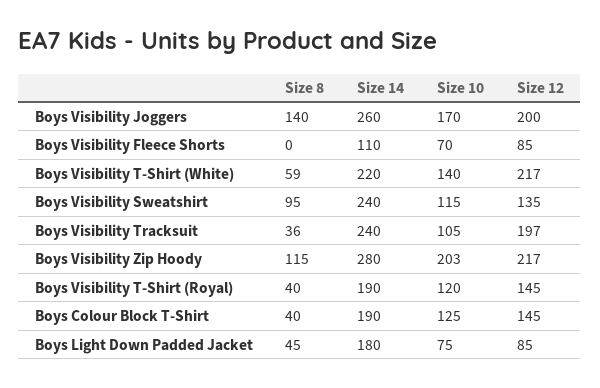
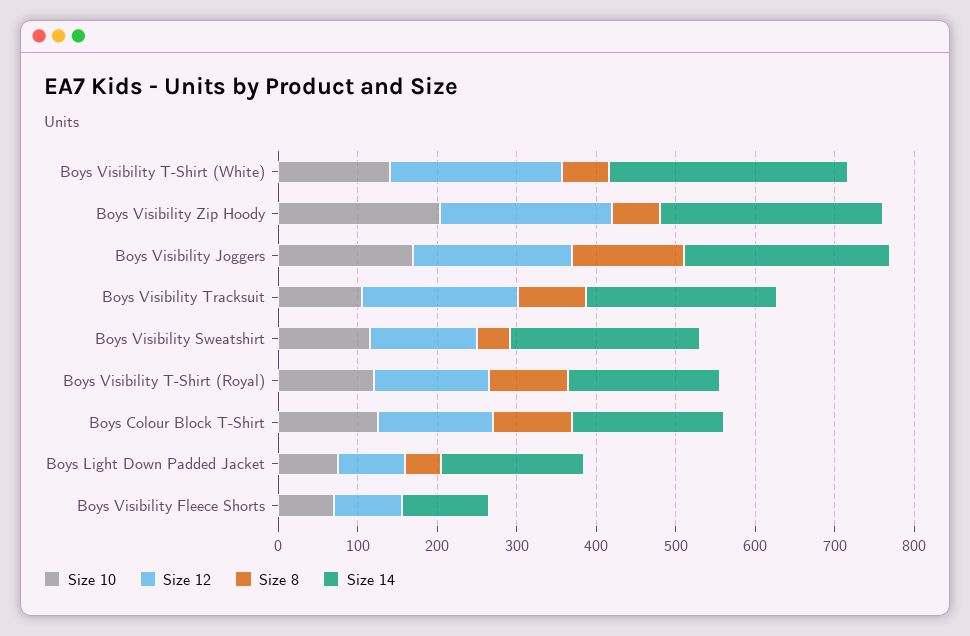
  {
    "Size 8": {
      "Boys Visibility Joggers": 140,
      "Boys Visibility Fleece Shorts": 0,
      "Boys Visibility T-Shirt (White)": 59,
-     "Boys Visibility Sweatshirt": 95,
+     "Boys Visibility Sweatshirt": 40,
-     "Boys Visibility Tracksuit": 36,
+     "Boys Visibility Tracksuit": 80,
-     "Boys Visibility Zip Hoody": 115,
+     "Boys Visibility Zip Hoody": 60,
-     "Boys Visibility T-Shirt (Royal)": 40,
+     "Boys Visibility T-Shirt (Royal)": 100,
-     "Boys Colour Block T-Shirt": 40,
+     "Boys Colour Block T-Shirt": 100,
      "Boys Light Down Padded Jacket": 45
    },
    "Size 14": {
      "Boys Visibility Joggers": 260,
      "Boys Visibility Fleece Shorts": 110,
-     "Boys Visibility T-Shirt (White)": 220,
+     "Boys Visibility T-Shirt (White)": 300,
      "Boys Visibility Sweatshirt": 240,
      "Boys Visibility Tracksuit": 240,
      "Boys Visibility Zip Hoody": 280,
      "Boys Visibility T-Shirt (Royal)": 190,
      "Boys Colour Block T-Shirt": 190,
      "Boys Light Down Padded Jacket": 180
    },
    "Size 10": {
      "Boys Visibility Joggers": 170,
      "Boys Visibility Fleece Shorts": 70,
      "Boys Visibility T-Shirt (White)": 140,
      "Boys Visibility Sweatshirt": 115,
      "Boys Visibility Tracksuit": 105,
      "Boys Visibility Zip Hoody": 203,
      "Boys Visibility T-Shirt (Royal)": 120,
      "Boys Colour Block T-Shirt": 125,
      "Boys Light Down Padded Jacket": 75
    },
    "Size 12": {
      "Boys Visibility Joggers": 200,
      "Boys Visibility Fleece Shorts": 85,
      "Boys Visibility T-Shirt (White)": 217,
      "Boys Visibility Sweatshirt": 135,
      "Boys Visibility Tracksuit": 197,
      "Boys Visibility Zip Hoody": 217,
      "Boys Visibility T-Shirt (Royal)": 145,
      "Boys Colour Block T-Shirt": 145,
      "Boys Light Down Padded Jacket": 85
    }
  }

